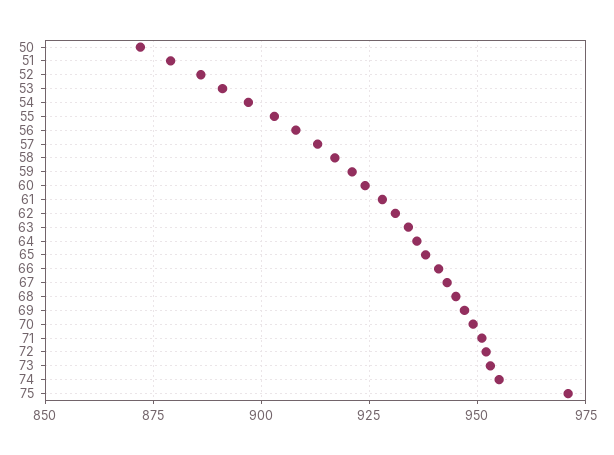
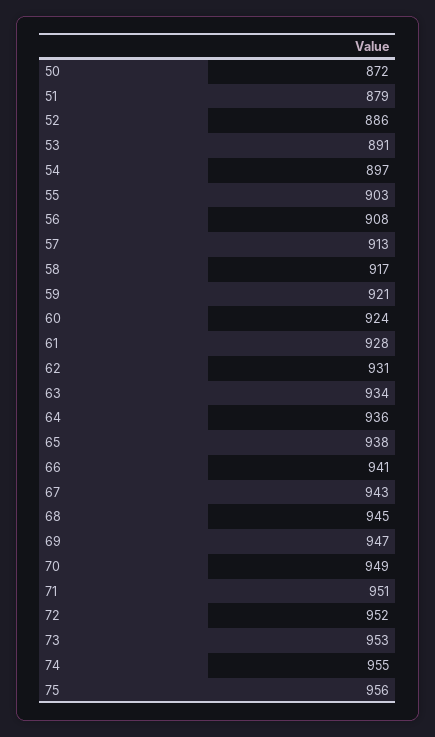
  {
    "50": 872,
    "51": 879,
    "52": 886,
    "53": 891,
    "54": 897,
    "55": 903,
    "56": 908,
    "57": 913,
    "58": 917,
    "59": 921,
    "60": 924,
    "61": 928,
    "62": 931,
    "63": 934,
    "64": 936,
    "65": 938,
    "66": 941,
    "67": 943,
    "68": 945,
    "69": 947,
    "70": 949,
    "71": 951,
    "72": 952,
    "73": 953,
    "74": 955,
-   "75": 970
+   "75": 956
  }

